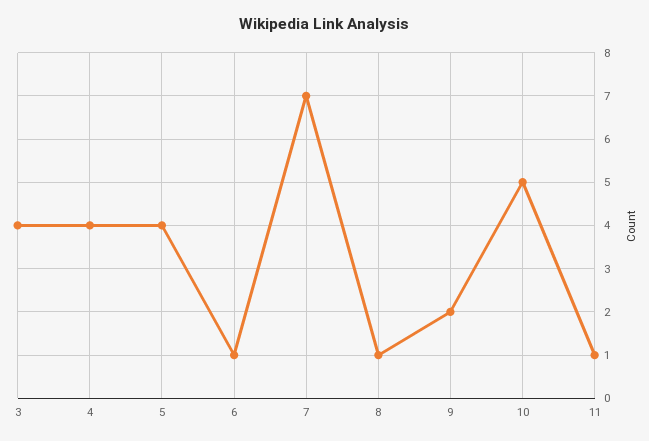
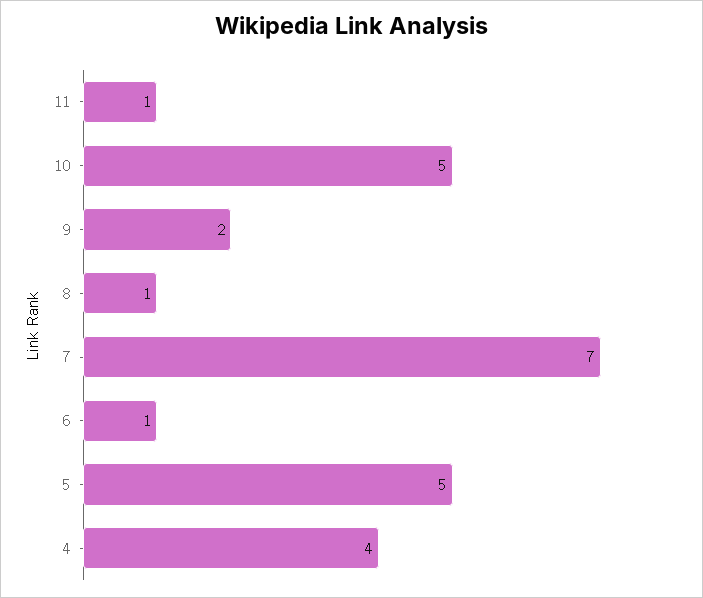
  {
-   "3": 4,
    "4": 4,
-   "5": 4,
+   "5": 5,
    "6": 1,
    "7": 7,
    "8": 1,
    "9": 2,
    "10": 5,
    "11": 1
  }

